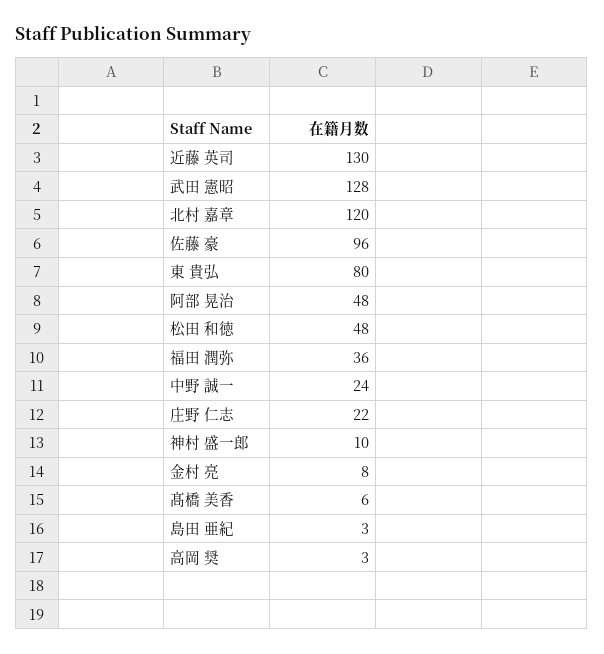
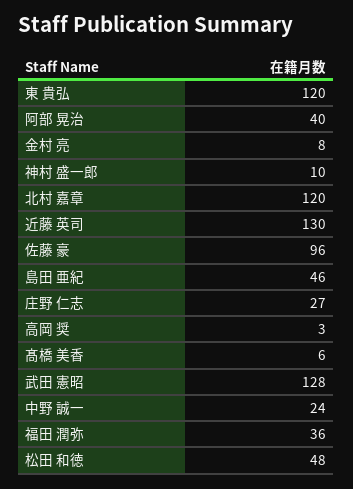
  {
    "近藤 英司": 130,
    "武田 憲昭": 128,
    "北村 嘉章": 120,
    "佐藤 豪": 96,
-   "東 貴弘": 80,
+   "東 貴弘": 120,
-   "阿部 晃治": 48,
+   "阿部 晃治": 40,
    "松田 和徳": 48,
    "福田 潤弥": 36,
    "中野 誠一": 24,
-   "庄野 仁志": 22,
+   "庄野 仁志": 27,
    "神村 盛一郎": 10,
    "金村 亮": 8,
    "髙橋 美香": 6,
-   "島田 亜紀": 3,
+   "島田 亜紀": 46,
    "高岡 奨": 3
  }

